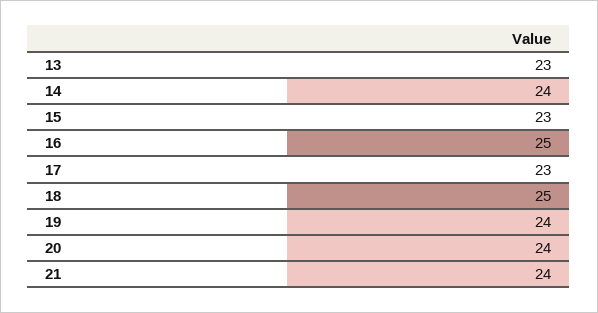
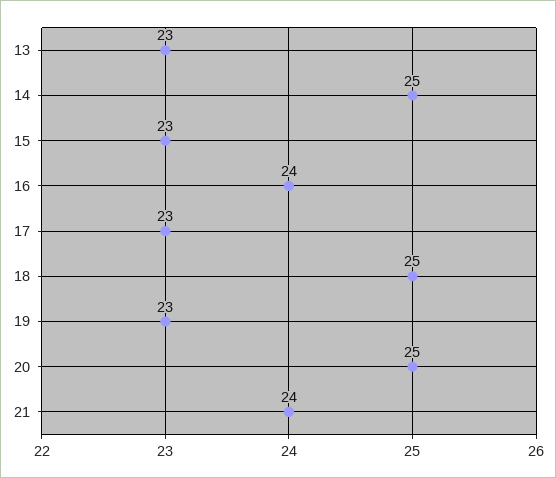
  {
    "13": 23,
-   "14": 24,
+   "14": 25,
    "15": 23,
-   "16": 25,
+   "16": 24,
    "17": 23,
    "18": 25,
-   "19": 24,
+   "19": 23,
-   "20": 24,
+   "20": 25,
    "21": 24
  }

